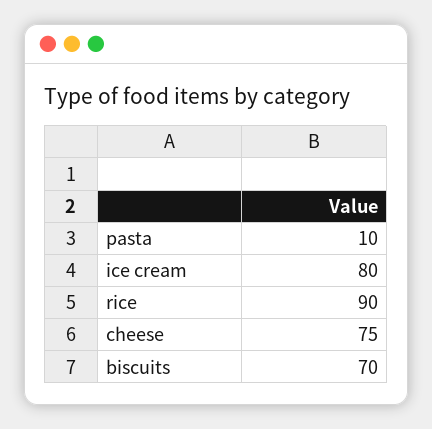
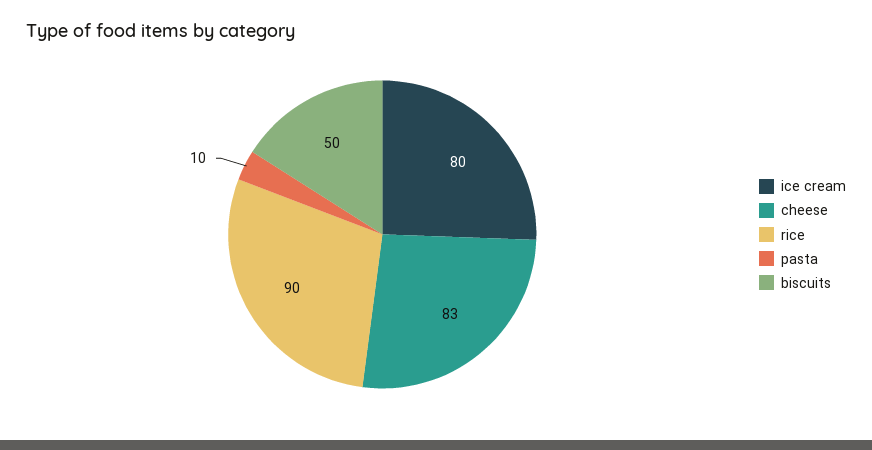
  {
    "pasta": 10,
    "ice cream": 80,
    "rice": 90,
-   "cheese": 75,
+   "cheese": 83,
-   "biscuits": 70
+   "biscuits": 50
  }

